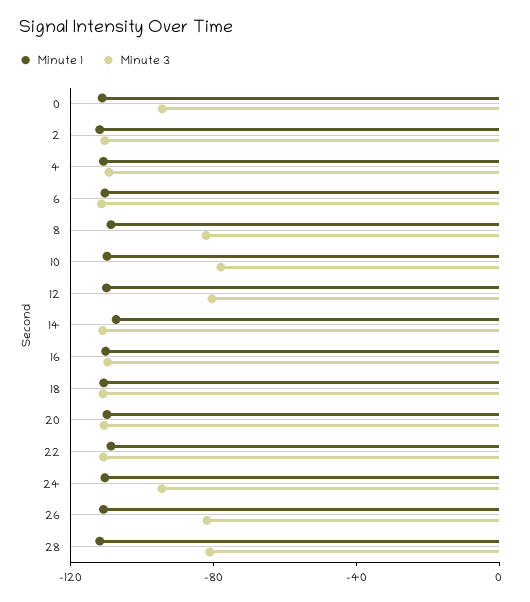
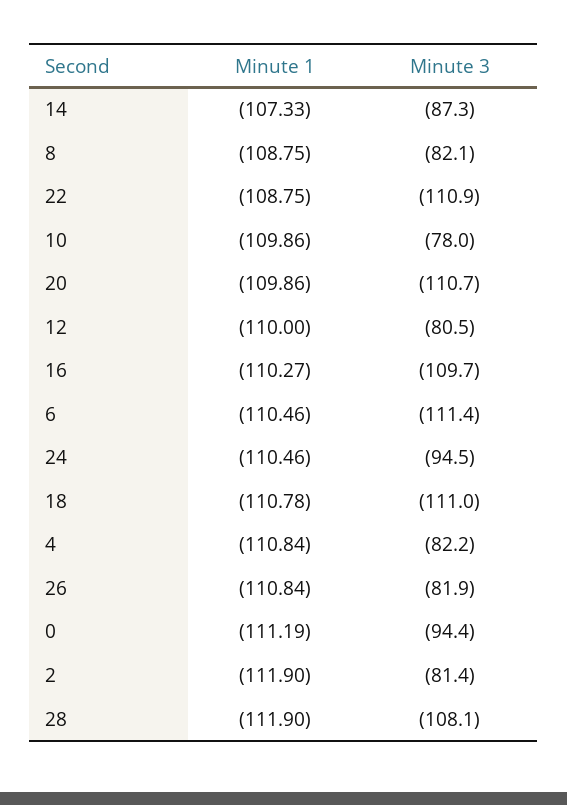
  {
    "Minute 1": {
      "0": -111.19,
      "2": -111.9,
      "4": -110.84,
      "6": -110.46,
      "8": -108.75,
      "10": -109.86,
      "12": -110,
      "14": -107.33,
      "16": -110.27,
      "18": -110.78,
      "20": -109.86,
      "22": -108.75,
      "24": -110.46,
      "26": -110.84,
      "28": -111.9
    },
    "Minute 3": {
      "0": -94.4,
-     "2": -110,
+     "2": -81.4,
-     "4": -110,
+     "4": -82.2,
      "6": -111.4,
      "8": -82.1,
      "10": -78,
      "12": -80.5,
-     "14": -110,
+     "14": -87.3,
      "16": -109.7,
      "18": -111,
      "20": -110.7,
      "22": -110.9,
      "24": -94.5,
      "26": -81.9,
-     "28": -80
+     "28": -108.1
    }
  }

